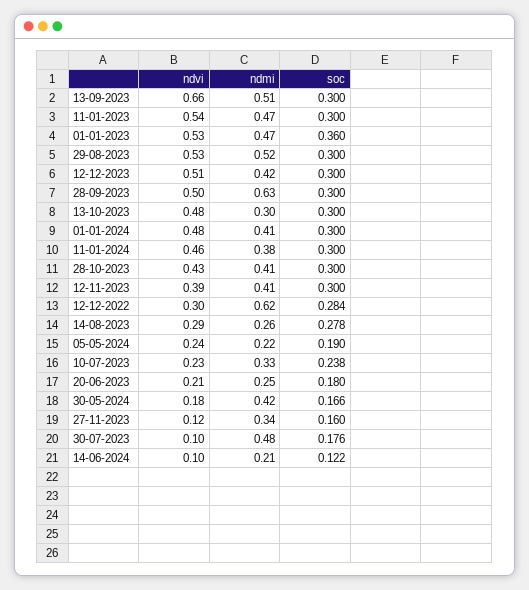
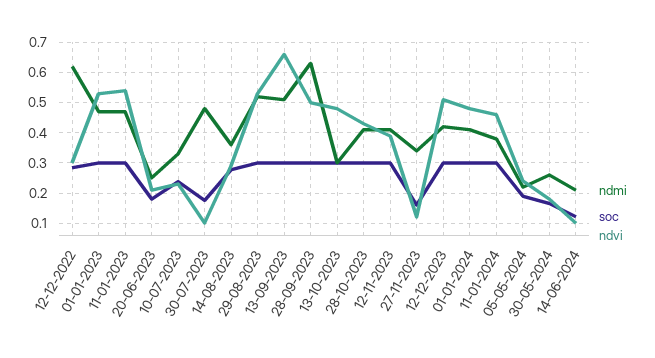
  {
    "ndvi": {
      "13-09-2023": 0.66,
      "11-01-2023": 0.54,
      "01-01-2023": 0.53,
      "29-08-2023": 0.53,
      "12-12-2023": 0.51,
      "28-09-2023": 0.5,
      "13-10-2023": 0.48,
      "01-01-2024": 0.48,
      "11-01-2024": 0.46,
      "28-10-2023": 0.43,
      "12-11-2023": 0.39,
      "12-12-2022": 0.3,
      "14-08-2023": 0.29,
      "05-05-2024": 0.24,
      "10-07-2023": 0.23,
      "20-06-2023": 0.21,
      "30-05-2024": 0.18,
      "27-11-2023": 0.12,
      "30-07-2023": 0.1,
      "14-06-2024": 0.1
    },
    "ndmi": {
      "13-09-2023": 0.51,
      "11-01-2023": 0.47,
      "01-01-2023": 0.47,
      "29-08-2023": 0.52,
      "12-12-2023": 0.42,
      "28-09-2023": 0.63,
      "13-10-2023": 0.3,
      "01-01-2024": 0.41,
      "11-01-2024": 0.38,
      "28-10-2023": 0.41,
      "12-11-2023": 0.41,
      "12-12-2022": 0.62,
-     "14-08-2023": 0.26,
+     "14-08-2023": 0.36,
      "05-05-2024": 0.22,
      "10-07-2023": 0.33,
      "20-06-2023": 0.25,
-     "30-05-2024": 0.42,
+     "30-05-2024": 0.26,
      "27-11-2023": 0.34,
      "30-07-2023": 0.48,
      "14-06-2024": 0.21
    },
    "soc": {
      "13-09-2023": 0.3,
      "11-01-2023": 0.3,
-     "01-01-2023": 0.36,
+     "01-01-2023": 0.3,
      "29-08-2023": 0.3,
      "12-12-2023": 0.3,
      "28-09-2023": 0.3,
      "13-10-2023": 0.3,
      "01-01-2024": 0.3,
      "11-01-2024": 0.3,
      "28-10-2023": 0.3,
      "12-11-2023": 0.3,
      "12-12-2022": 0.284,
      "14-08-2023": 0.278,
      "05-05-2024": 0.19,
      "10-07-2023": 0.238,
      "20-06-2023": 0.18,
      "30-05-2024": 0.166,
      "27-11-2023": 0.16,
      "30-07-2023": 0.176,
      "14-06-2024": 0.122
    }
  }

